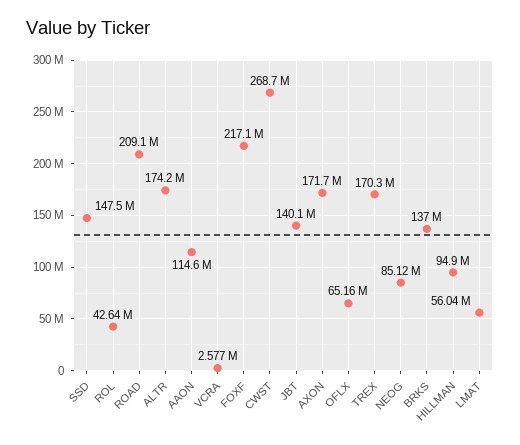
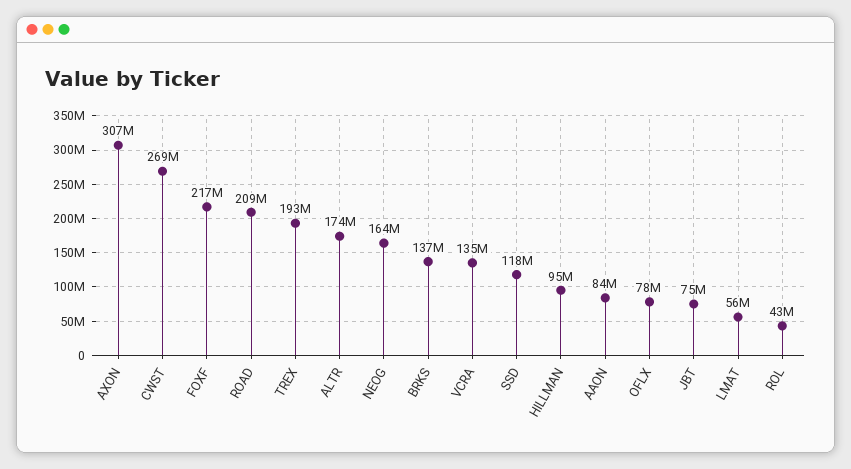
  {
-   "SSD": 147500000,
+   "SSD": 118000000,
    "ROL": 42640000,
    "ROAD": 209100000,
    "ALTR": 174200000,
-   "AAON": 114600000,
+   "AAON": 84000000,
-   "VCRA": 2577000,
+   "VCRA": 135000000,
    "FOXF": 217100000,
    "CWST": 268700000,
-   "JBT": 140100000,
+   "JBT": 75000000,
-   "AXON": 171700000,
+   "AXON": 307000000,
-   "OFLX": 65160000,
+   "OFLX": 78000000,
-   "TREX": 170300000,
+   "TREX": 193000000,
-   "NEOG": 85120000,
+   "NEOG": 164000000,
    "BRKS": 137000000,
    "HILLMAN": 94900000,
    "LMAT": 56040000
  }

